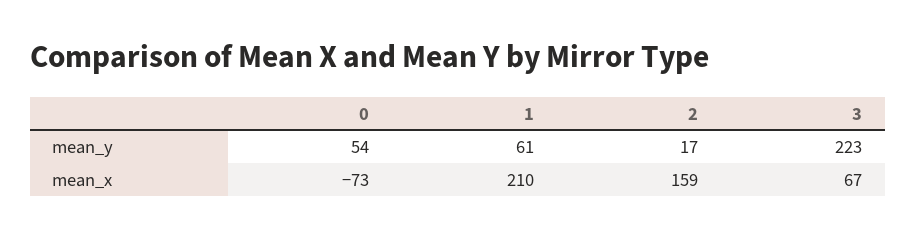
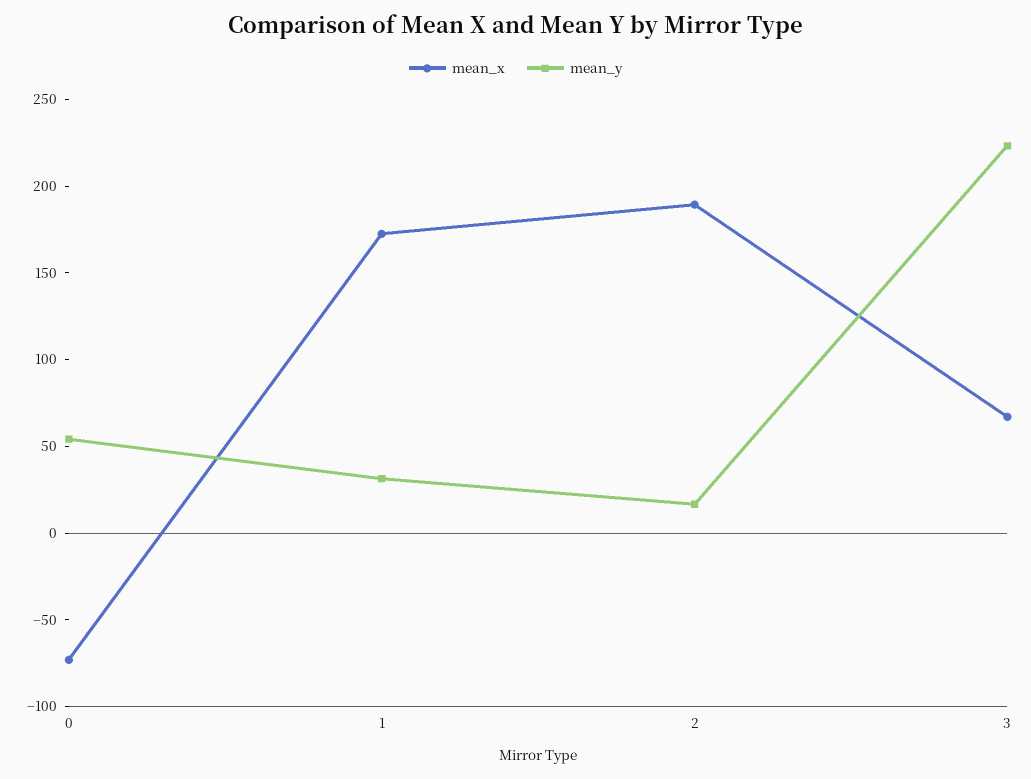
  {
    "mean_y": {
      "0": 54,
-     "1": 61,
+     "1": 30,
      "2": 17,
      "3": 223
    },
    "mean_x": {
      "0": -73,
-     "1": 210,
+     "1": 170,
-     "2": 159,
+     "2": 190,
      "3": 67
    }
  }

